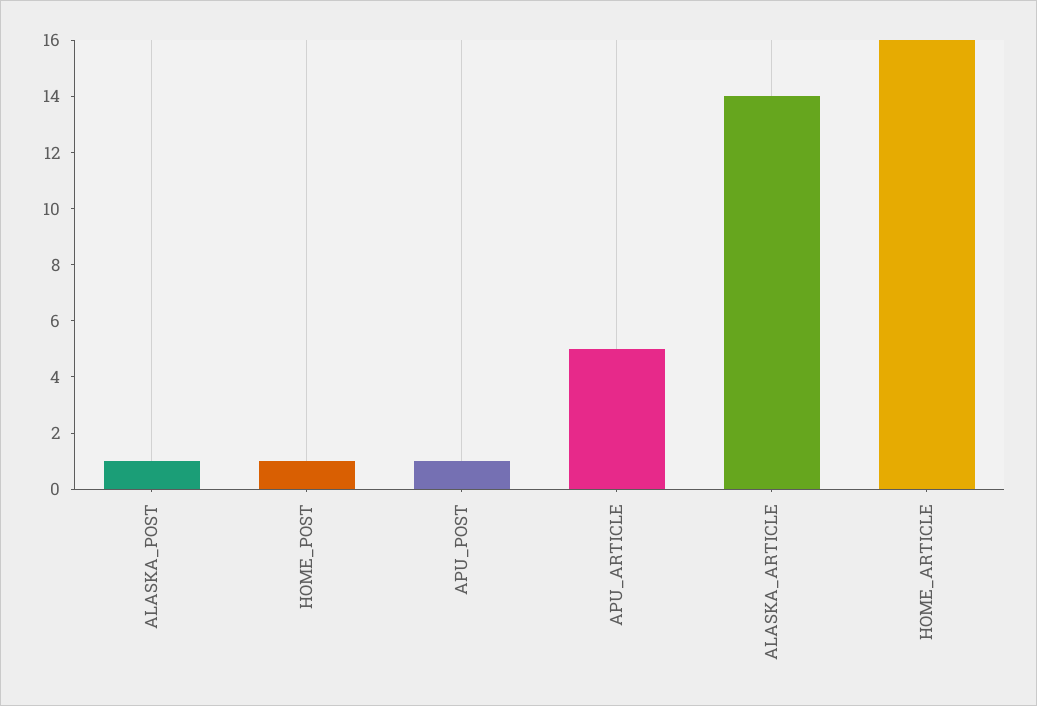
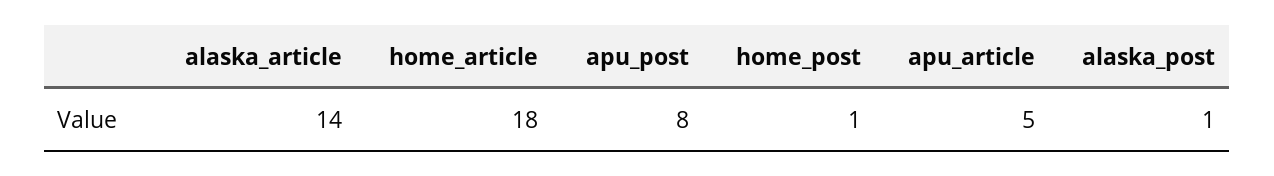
  {
    "ALASKA_POST": 1,
    "HOME_POST": 1,
-   "APU_POST": 1,
+   "APU_POST": 8,
    "APU_ARTICLE": 5,
    "ALASKA_ARTICLE": 14,
-   "HOME_ARTICLE": 16
+   "HOME_ARTICLE": 18
  }

